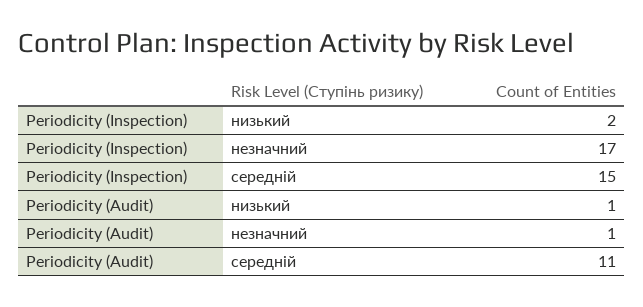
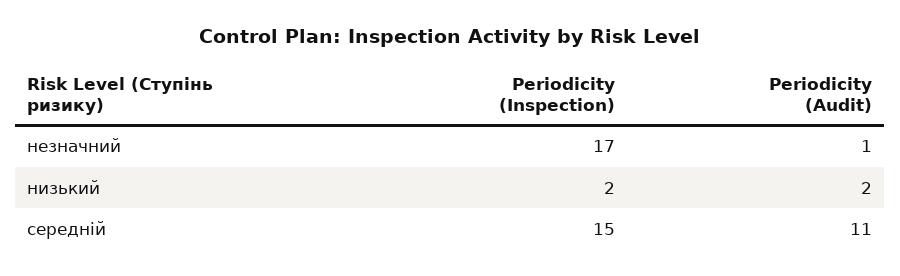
  {
    "Periodicity (Inspection)": {
      "низький": 2,
      "незначний": 17,
      "середній": 15
    },
    "Periodicity (Audit)": {
-     "низький": 1,
+     "низький": 2,
      "незначний": 1,
      "середній": 11
    }
  }

